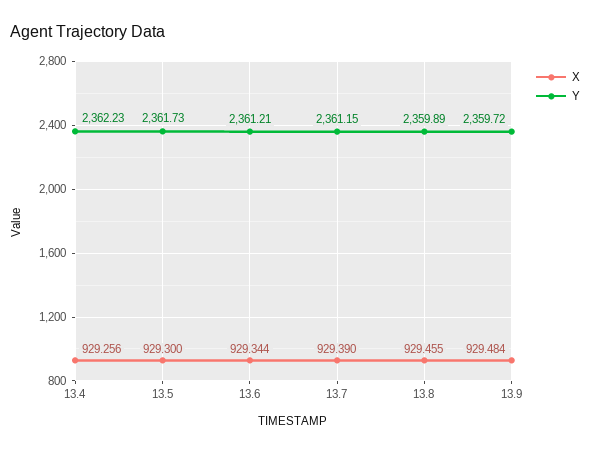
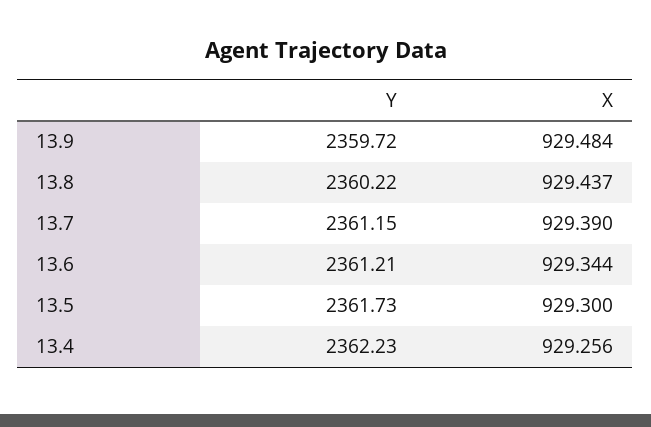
  {
    "X": {
      "13.4": 929.256,
      "13.5": 929.3,
      "13.6": 929.344,
      "13.7": 929.39,
-     "13.8": 929.455,
+     "13.8": 929.437,
      "13.9": 929.484
    },
    "Y": {
      "13.4": 2362.23,
      "13.5": 2361.73,
      "13.6": 2361.21,
      "13.7": 2361.15,
-     "13.8": 2359.89,
+     "13.8": 2360.22,
      "13.9": 2359.72
    }
  }

